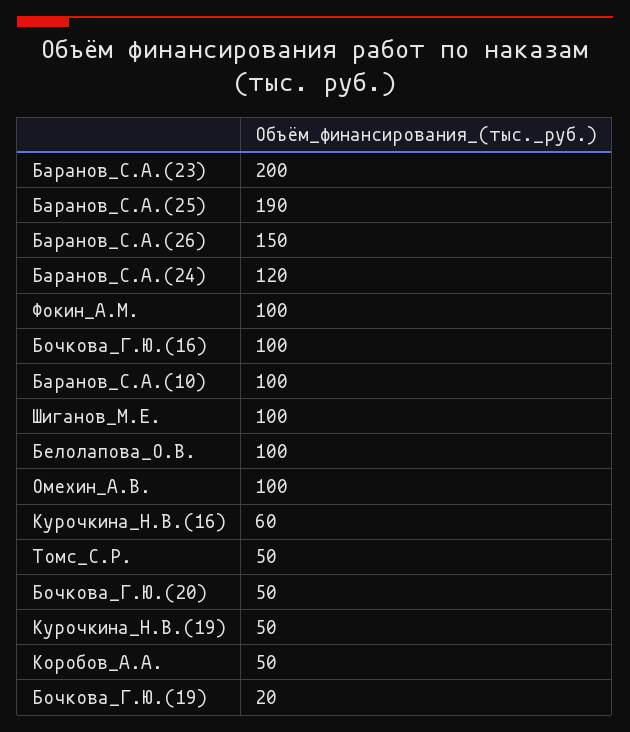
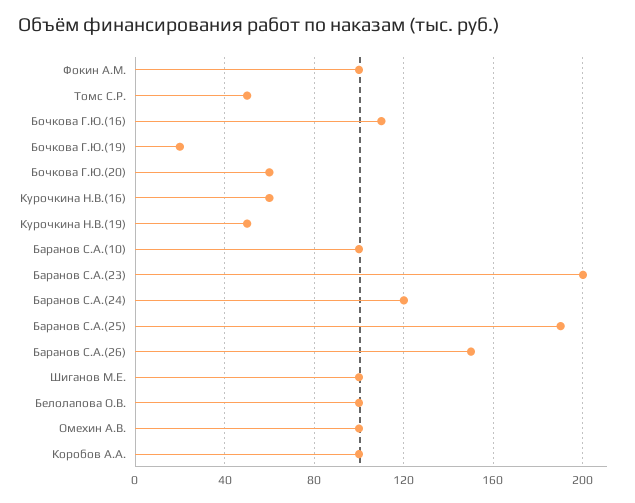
  {
    "Баранов_С.А.(23)": 200,
    "Баранов_С.А.(25)": 190,
    "Баранов_С.А.(26)": 150,
    "Баранов_С.А.(24)": 120,
    "Фокин_А.М.": 100,
-   "Бочкова_Г.Ю.(16)": 100,
+   "Бочкова_Г.Ю.(16)": 110,
    "Баранов_С.А.(10)": 100,
    "Шиганов_М.Е.": 100,
    "Белолапова_О.В.": 100,
    "Омехин_А.В.": 100,
    "Курочкина_Н.В.(16)": 60,
    "Томс_С.Р.": 50,
-   "Бочкова_Г.Ю.(20)": 50,
+   "Бочкова_Г.Ю.(20)": 60,
    "Курочкина_Н.В.(19)": 50,
-   "Коробов_А.А.": 50,
+   "Коробов_А.А.": 100,
    "Бочкова_Г.Ю.(19)": 20
  }

